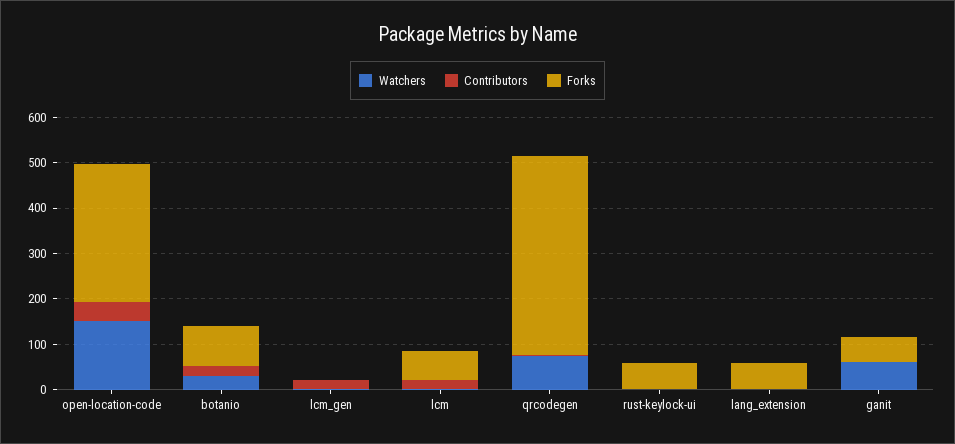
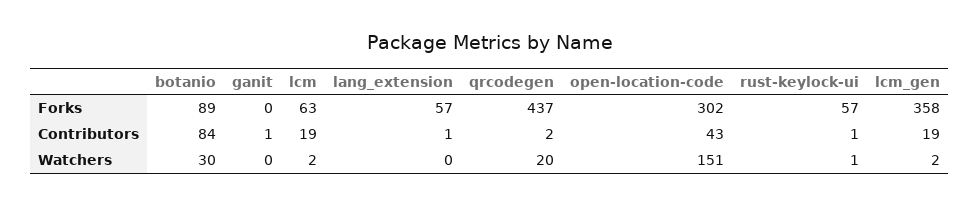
  {
    "Watchers": {
      "open-location-code": 151,
      "botanio": 30,
      "lcm_gen": 2,
      "lcm": 2,
-     "qrcodegen": 80,
+     "qrcodegen": 20,
      "rust-keylock-ui": 1,
      "lang_extension": 0,
-     "ganit": 60
+     "ganit": 0
    },
    "Contributors": {
      "open-location-code": 43,
-     "botanio": 20,
+     "botanio": 84,
      "lcm_gen": 19,
      "lcm": 19,
      "qrcodegen": 2,
      "rust-keylock-ui": 1,
      "lang_extension": 1,
      "ganit": 1
    },
    "Forks": {
      "open-location-code": 302,
      "botanio": 89,
-     "lcm_gen": 0,
+     "lcm_gen": 358,
      "lcm": 63,
      "qrcodegen": 437,
      "rust-keylock-ui": 57,
      "lang_extension": 57,
-     "ganit": 60
+     "ganit": 0
    }
  }

